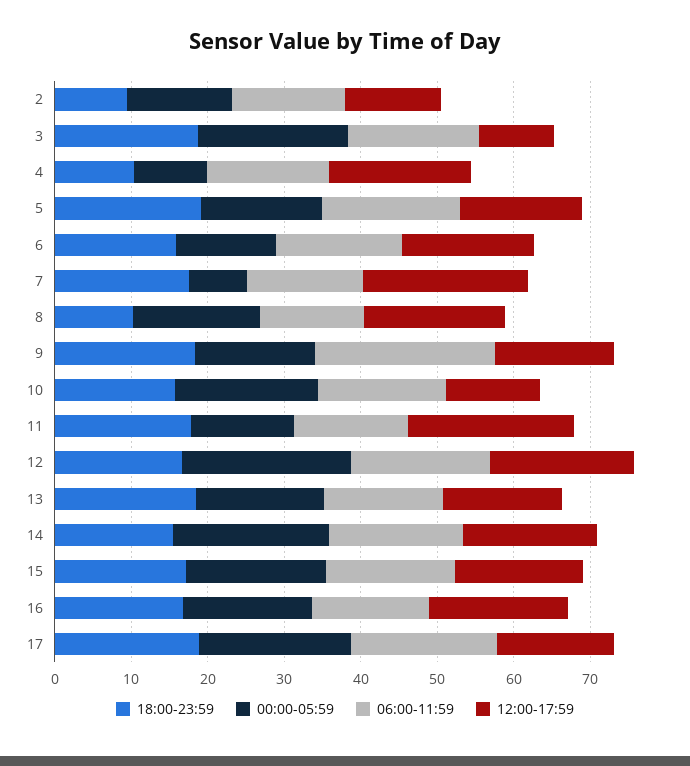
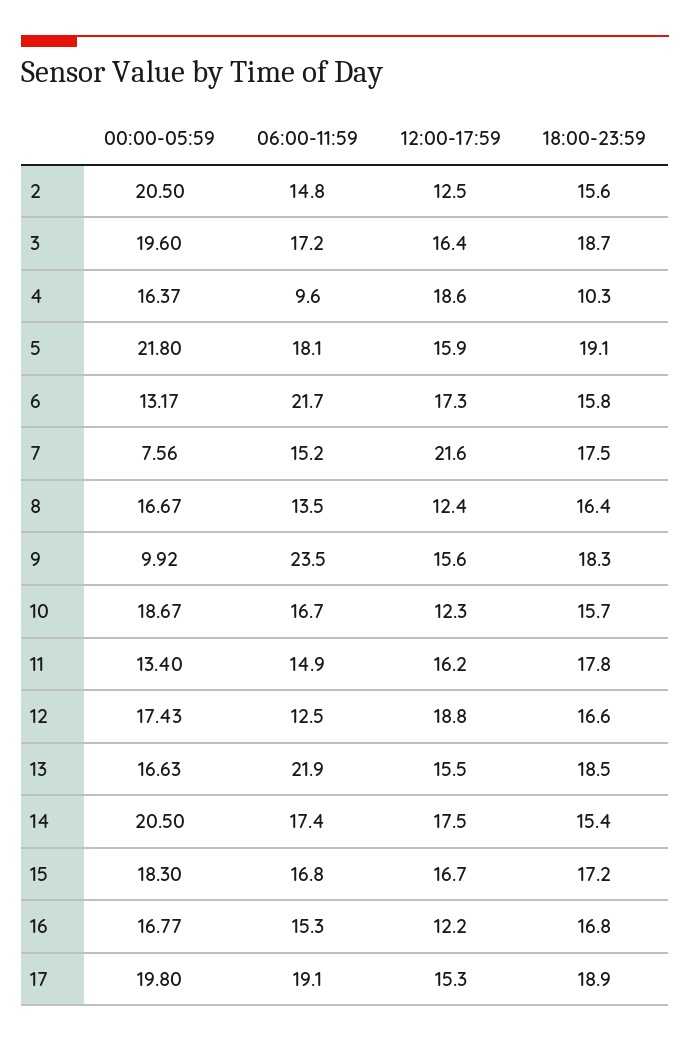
  {
    "18:00-23:59": {
-     "2": 10,
+     "2": 15.6,
      "3": 18.7,
      "4": 10.3,
      "5": 19.1,
      "6": 15.8,
      "7": 17.5,
-     "8": 10,
+     "8": 16.4,
      "9": 18.3,
      "10": 15.7,
      "11": 17.8,
      "12": 16.6,
      "13": 18.5,
      "14": 15.4,
      "15": 17.2,
      "16": 16.8,
      "17": 18.9
    },
    "00:00-05:59": {
-     "2": 14,
+     "2": 20.5,
      "3": 19.6,
-     "4": 10,
+     "4": 16.37,
-     "5": 16,
+     "5": 21.8,
      "6": 13.17,
      "7": 7.56,
      "8": 16.67,
-     "9": 16,
+     "9": 9.92,
      "10": 18.67,
      "11": 13.4,
-     "12": 22,
+     "12": 17.43,
      "13": 16.63,
      "14": 20.5,
      "15": 18.3,
      "16": 16.77,
      "17": 19.8
    },
    "06:00-11:59": {
      "2": 14.8,
      "3": 17.2,
-     "4": 16,
+     "4": 9.6,
      "5": 18.1,
-     "6": 16,
+     "6": 21.7,
      "7": 15.2,
      "8": 13.5,
      "9": 23.5,
      "10": 16.7,
      "11": 14.9,
-     "12": 18,
+     "12": 12.5,
-     "13": 16,
+     "13": 21.9,
      "14": 17.4,
      "15": 16.8,
      "16": 15.3,
      "17": 19.1
    },
    "12:00-17:59": {
      "2": 12.5,
-     "3": 10,
+     "3": 16.4,
      "4": 18.6,
      "5": 15.9,
      "6": 17.3,
      "7": 21.6,
-     "8": 18,
+     "8": 12.4,
      "9": 15.6,
      "10": 12.3,
-     "11": 22,
+     "11": 16.2,
      "12": 18.8,
      "13": 15.5,
      "14": 17.5,
      "15": 16.7,
-     "16": 18,
+     "16": 12.2,
      "17": 15.3
    }
  }

